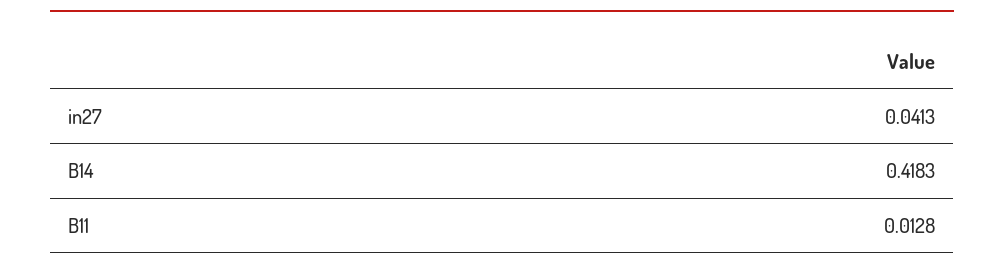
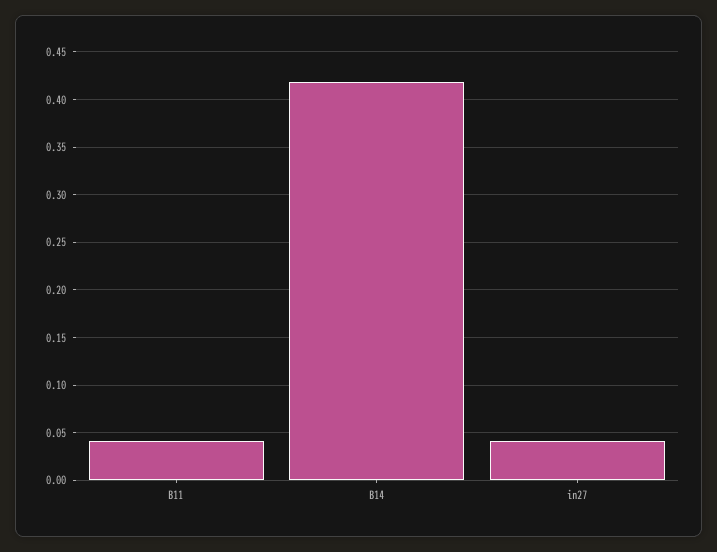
  {
    "in27": 0.0413,
    "B14": 0.4183,
-   "B11": 0.0128
+   "B11": 0.04
  }

